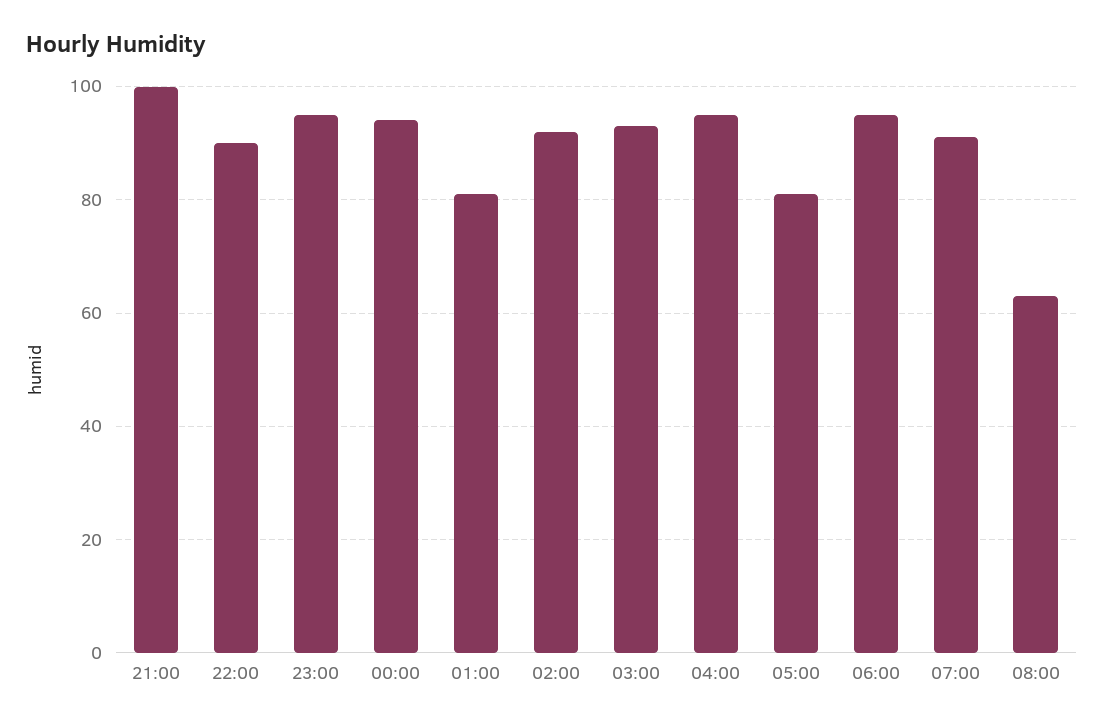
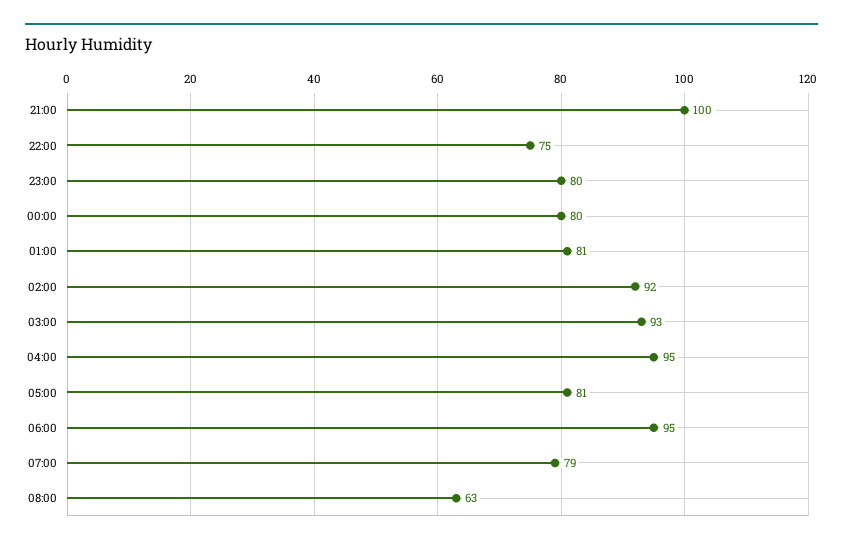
  {
    "21:00": 100,
-   "22:00": 90,
+   "22:00": 75,
-   "23:00": 95,
+   "23:00": 80,
-   "00:00": 95,
+   "00:00": 80,
    "01:00": 81,
    "02:00": 92,
    "03:00": 93,
    "04:00": 95,
    "05:00": 81,
    "06:00": 95,
-   "07:00": 90,
+   "07:00": 79,
    "08:00": 63
  }

